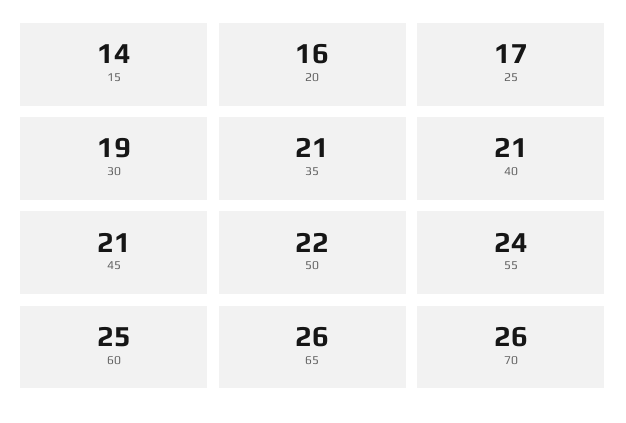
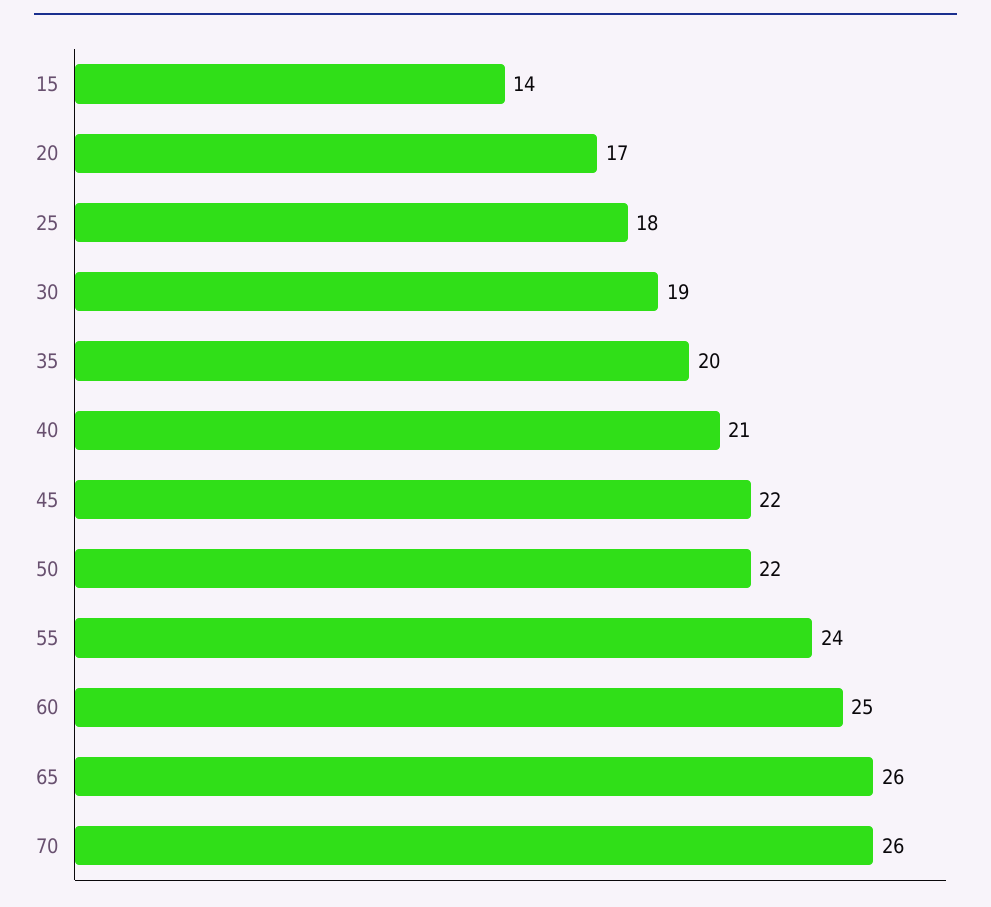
  {
    "15": 14,
-   "20": 16,
+   "20": 17,
-   "25": 17,
+   "25": 18,
    "30": 19,
-   "35": 21,
+   "35": 20,
    "40": 21,
-   "45": 21,
+   "45": 22,
    "50": 22,
    "55": 24,
    "60": 25,
    "65": 26,
    "70": 26
  }

